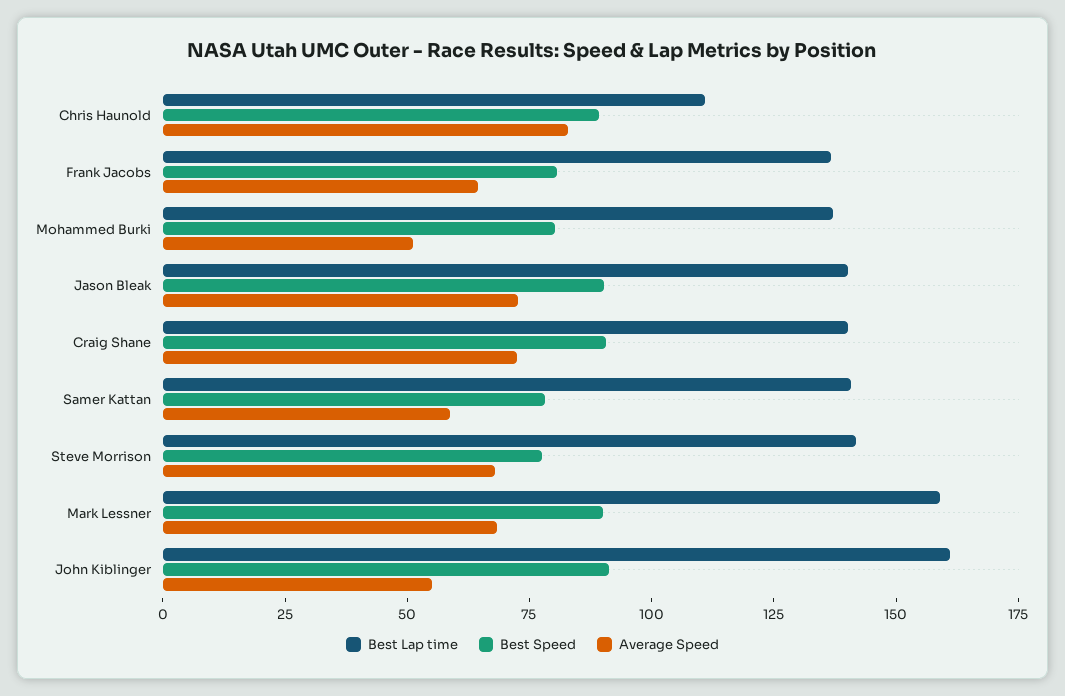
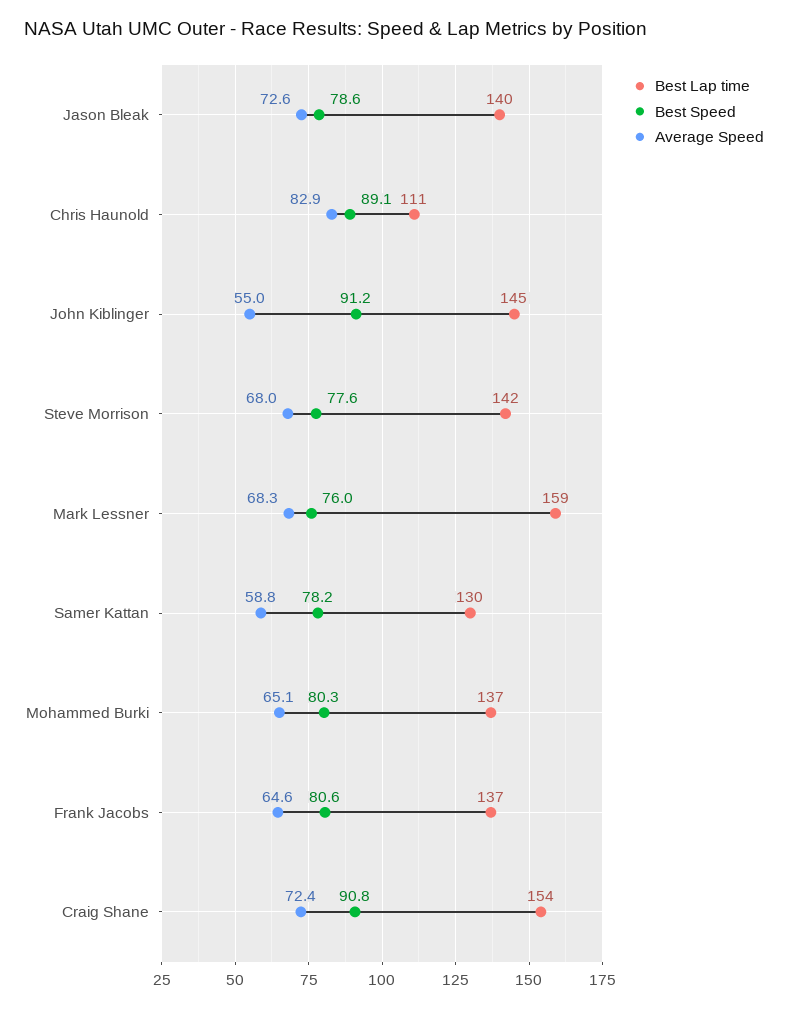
  {
    "Best Lap time": {
      "Chris Haunold": 111,
      "Frank Jacobs": 137,
      "Mohammed Burki": 137,
      "Jason Bleak": 140,
-     "Craig Shane": 140,
+     "Craig Shane": 154,
-     "Samer Kattan": 140,
+     "Samer Kattan": 130,
      "Steve Morrison": 142,
      "Mark Lessner": 159,
-     "John Kiblinger": 160
+     "John Kiblinger": 145
    },
    "Best Speed": {
      "Chris Haunold": 89.1,
      "Frank Jacobs": 80.6,
      "Mohammed Burki": 80.3,
-     "Jason Bleak": 90,
+     "Jason Bleak": 78.6,
      "Craig Shane": 90.8,
      "Samer Kattan": 78.2,
      "Steve Morrison": 77.6,
-     "Mark Lessner": 90,
+     "Mark Lessner": 76,
      "John Kiblinger": 91.2
    },
    "Average Speed": {
      "Chris Haunold": 82.9,
      "Frank Jacobs": 64.6,
-     "Mohammed Burki": 50,
+     "Mohammed Burki": 65.1,
      "Jason Bleak": 72.6,
      "Craig Shane": 72.4,
      "Samer Kattan": 58.8,
      "Steve Morrison": 68,
      "Mark Lessner": 68.3,
      "John Kiblinger": 55
    }
  }

